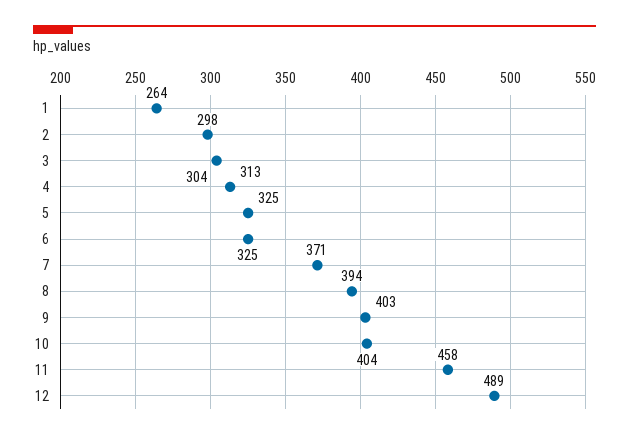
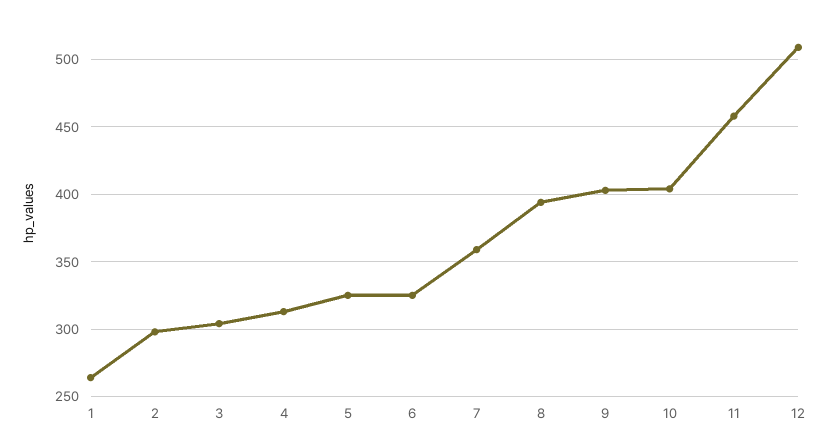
  {
    "1": 264,
    "2": 298,
    "3": 304,
    "4": 313,
    "5": 325,
    "6": 325,
-   "7": 371,
+   "7": 360,
    "8": 394,
    "9": 403,
    "10": 404,
    "11": 458,
-   "12": 489
+   "12": 510
  }

